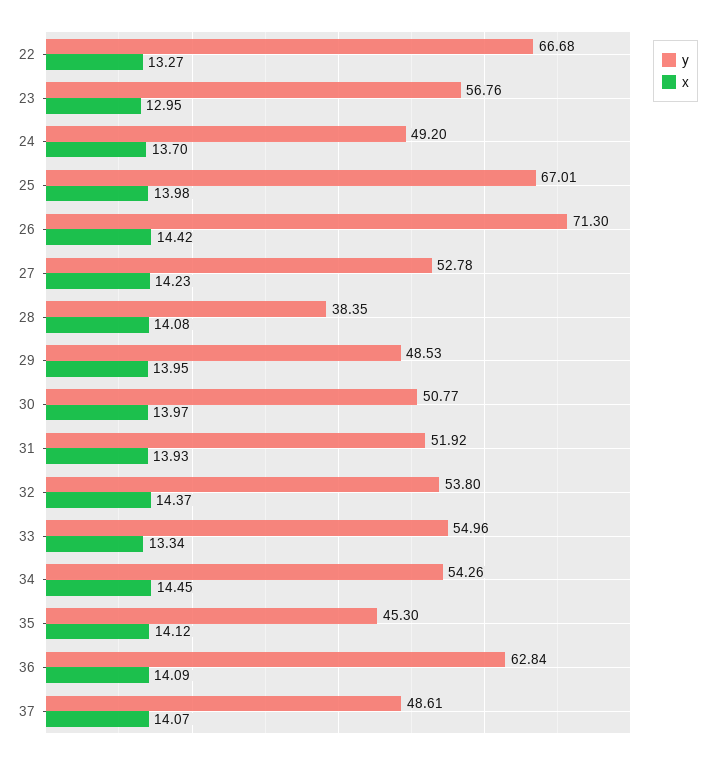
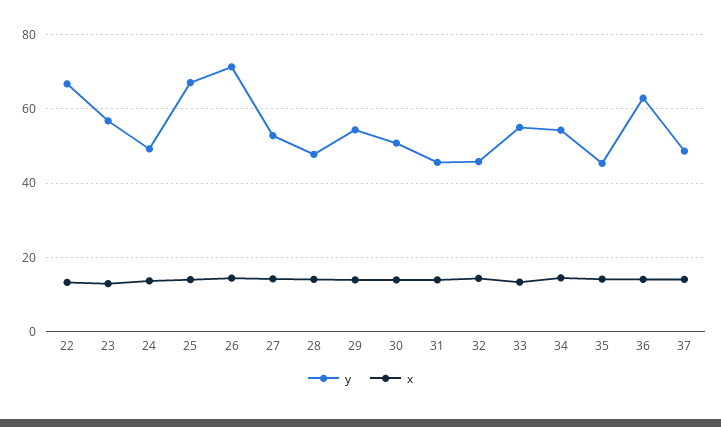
  {
    "y": {
      "22": 66.68,
      "23": 56.76,
      "24": 49.2,
      "25": 67.01,
      "26": 71.3,
      "27": 52.78,
-     "28": 38.35,
+     "28": 48,
-     "29": 48.53,
+     "29": 54,
      "30": 50.77,
-     "31": 51.92,
+     "31": 46,
-     "32": 53.8,
+     "32": 46,
      "33": 54.96,
      "34": 54.26,
      "35": 45.3,
      "36": 62.84,
      "37": 48.61
    },
    "x": {
      "22": 13.27,
      "23": 12.95,
      "24": 13.7,
      "25": 13.98,
      "26": 14.42,
      "27": 14.23,
      "28": 14.08,
      "29": 13.95,
      "30": 13.97,
      "31": 13.93,
      "32": 14.37,
      "33": 13.34,
      "34": 14.45,
      "35": 14.12,
      "36": 14.09,
      "37": 14.07
    }
  }

